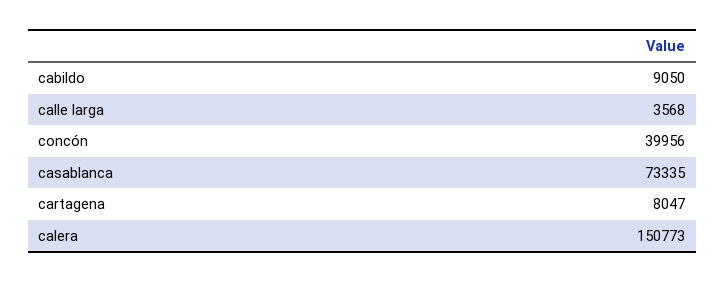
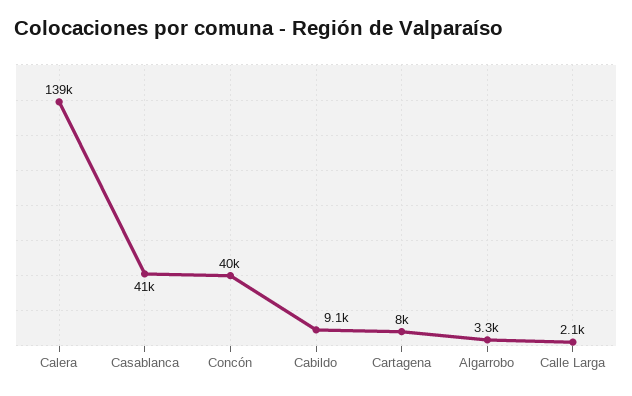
  {
    "cabildo": 9050,
-   "calle larga": 3568,
+   "calle larga": 2100,
    "concón": 39956,
-   "casablanca": 73335,
+   "casablanca": 41000,
    "cartagena": 8047,
-   "calera": 150773
+   "calera": 139000,
+   "Algarrobo": 3300
  }

